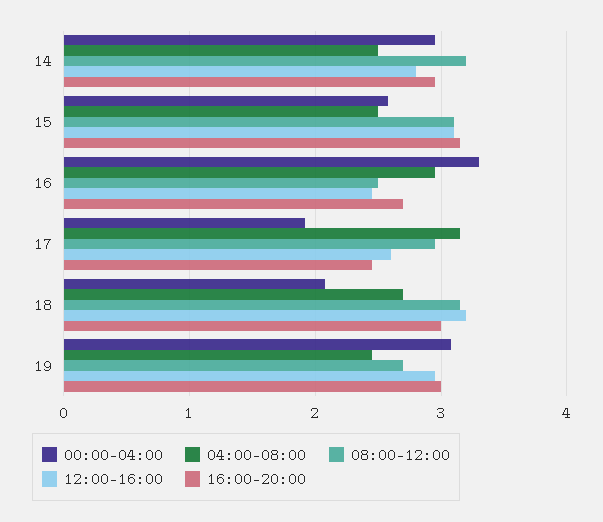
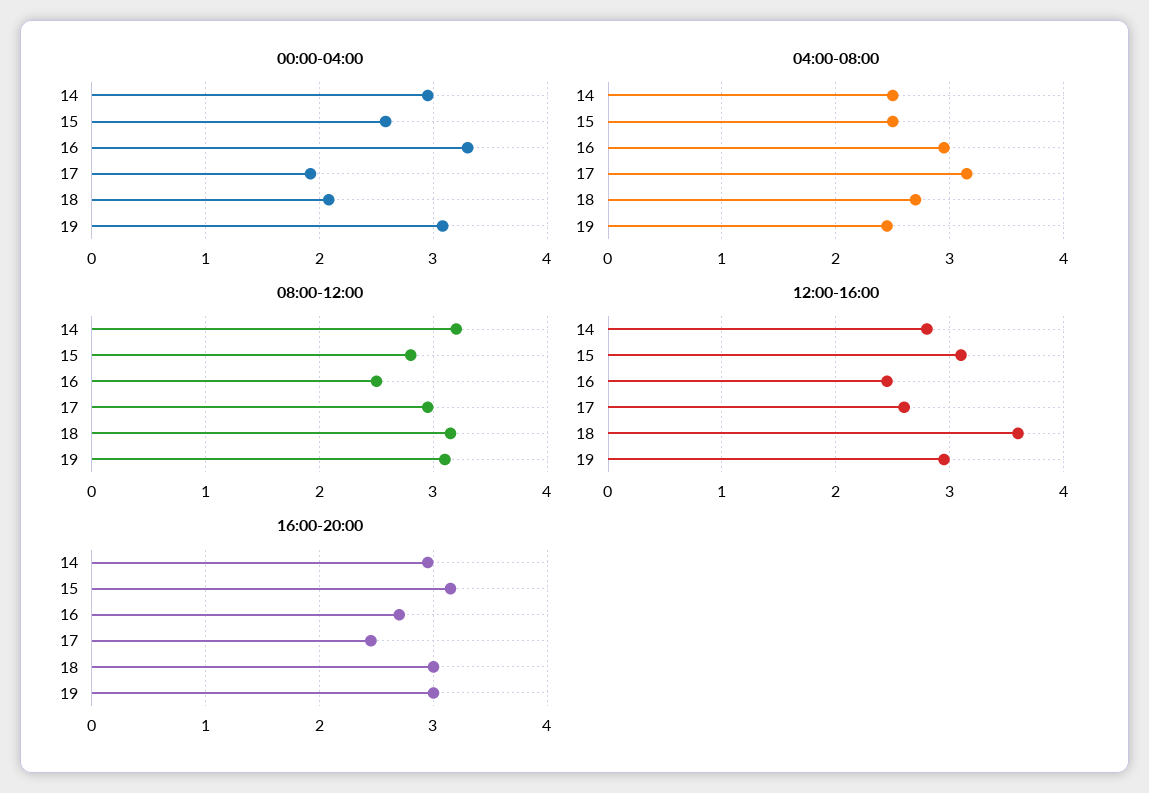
  {
    "00:00-04:00": {
      "14": 3,
      "15": 2.6,
      "16": 3.3,
      "17": 1.9,
      "18": 2.1,
      "19": 3.1
    },
    "04:00-08:00": {
      "14": 2.5,
      "15": 2.5,
      "16": 3,
      "17": 3.2,
      "18": 2.7,
      "19": 2.5
    },
    "08:00-12:00": {
      "14": 3.2,
-     "15": 3.1,
+     "15": 2.8,
      "16": 2.5,
      "17": 3,
      "18": 3.2,
-     "19": 2.7
+     "19": 3.1
    },
    "12:00-16:00": {
      "14": 2.8,
      "15": 3.1,
      "16": 2.5,
      "17": 2.6,
-     "18": 3.2,
+     "18": 3.6,
      "19": 3
    },
    "16:00-20:00": {
      "14": 3,
      "15": 3.2,
      "16": 2.7,
      "17": 2.5,
      "18": 3,
      "19": 3
    }
  }

